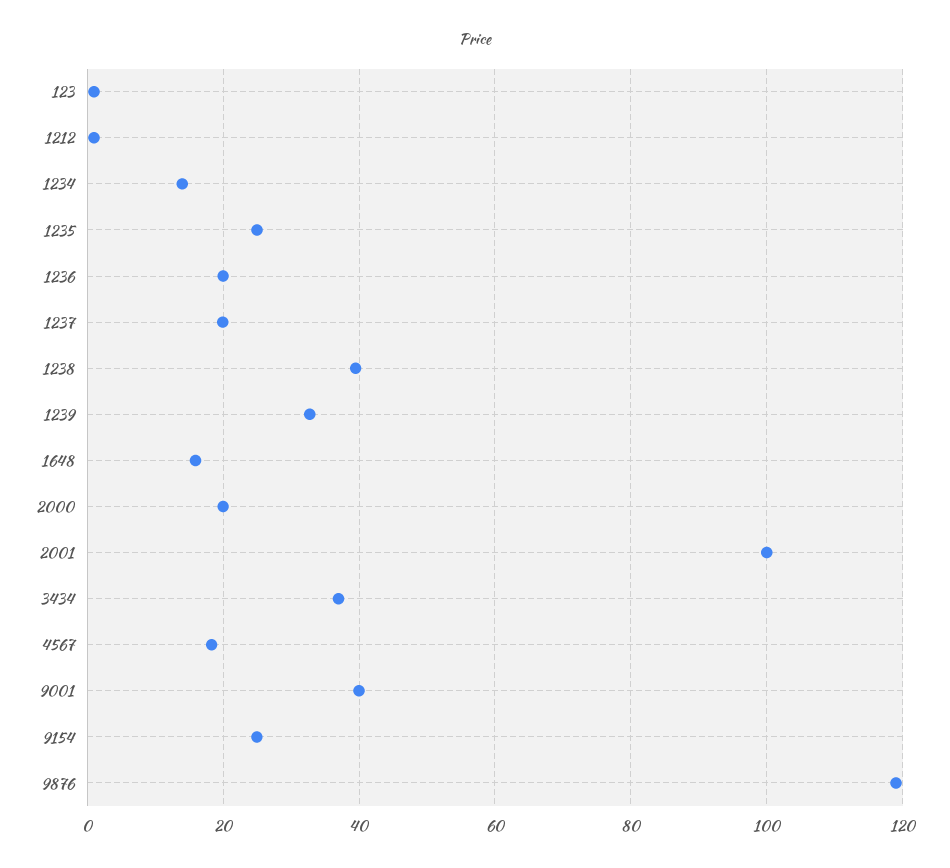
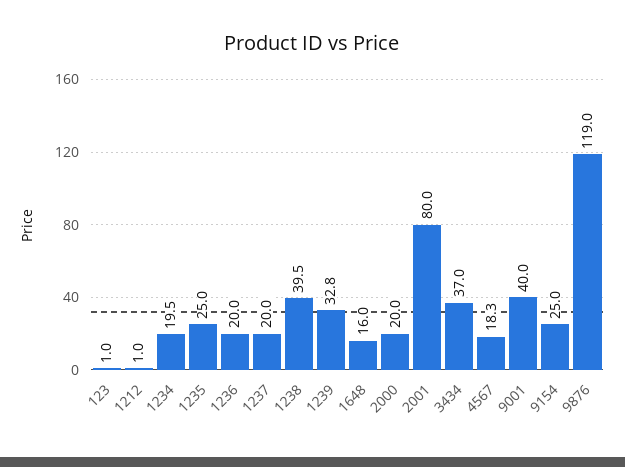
  {
    "123": 1,
    "1212": 1,
-   "1234": 14,
+   "1234": 19.5,
    "1235": 25,
    "1236": 20,
    "1237": 20,
    "1238": 39.5,
    "1239": 32.8,
    "1648": 16,
    "2000": 20,
-   "2001": 100,
+   "2001": 80,
    "3434": 37,
    "4567": 18.3,
    "9001": 40,
    "9154": 25,
    "9876": 119
  }

